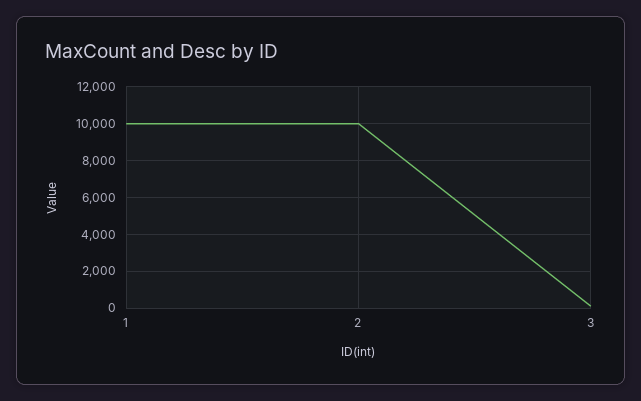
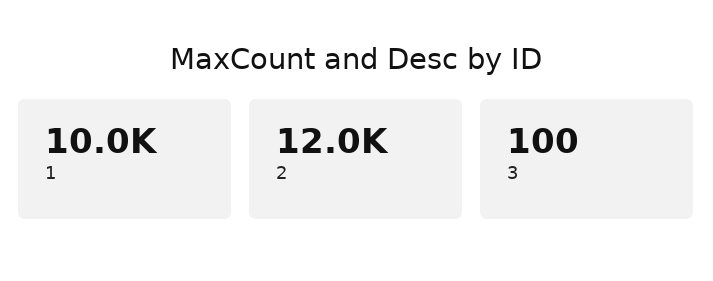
  {
    "1": 10000,
-   "2": 10000,
+   "2": 12000,
    "3": 100
  }

